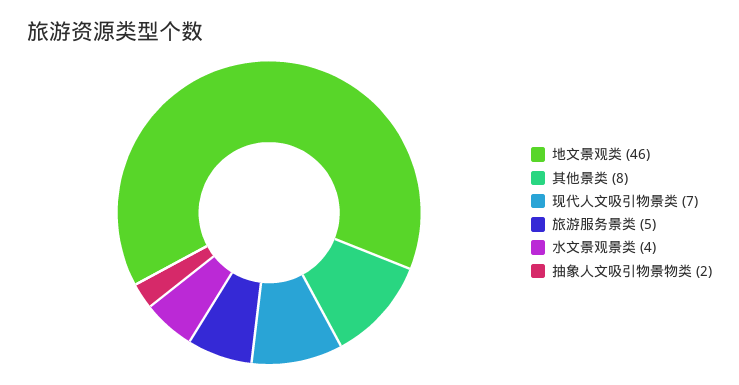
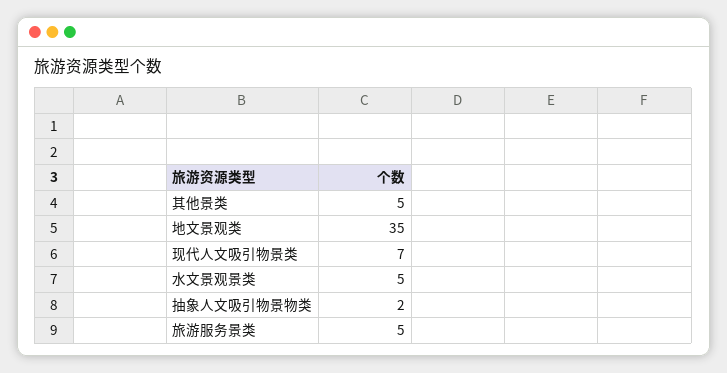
  {
-   "地文景观类": 46,
+   "地文景观类": 35,
-   "其他景类": 8,
+   "其他景类": 5,
    "现代人文吸引物景类": 7,
    "旅游服务景类": 5,
-   "水文景观景类": 4,
+   "水文景观景类": 5,
    "抽象人文吸引物景物类": 2
  }

